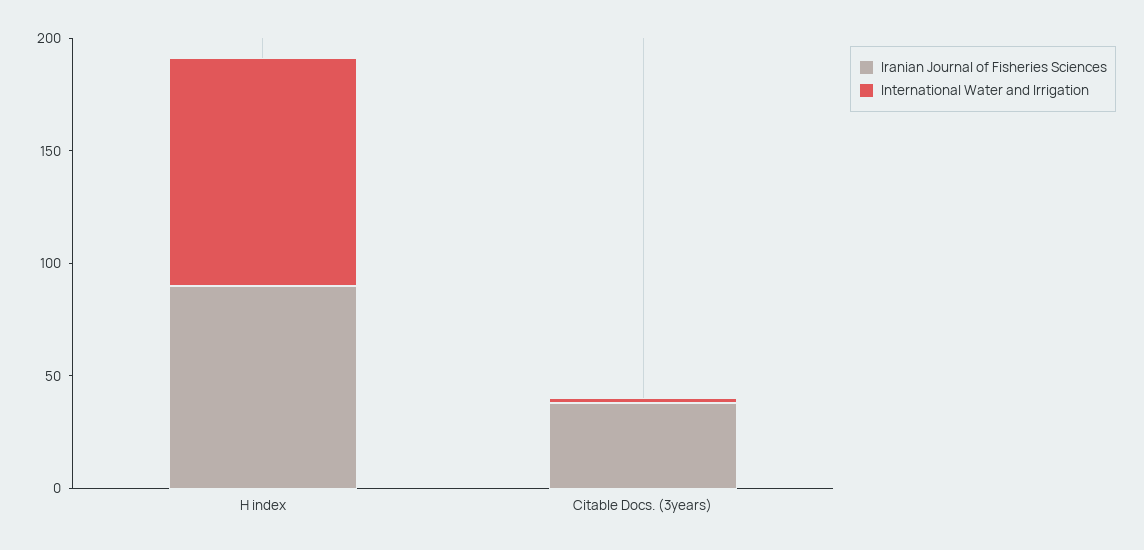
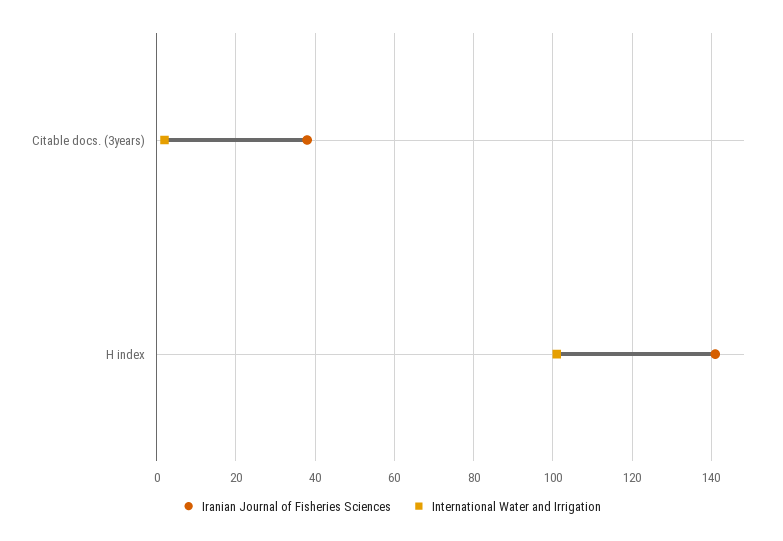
  {
    "Iranian Journal of Fisheries Sciences": {
-     "H index": 90,
+     "H index": 140,
      "Citable Docs. (3years)": 40
    },
    "International Water and Irrigation": {
      "H index": 100,
      "Citable Docs. (3years)": 0
    }
  }

